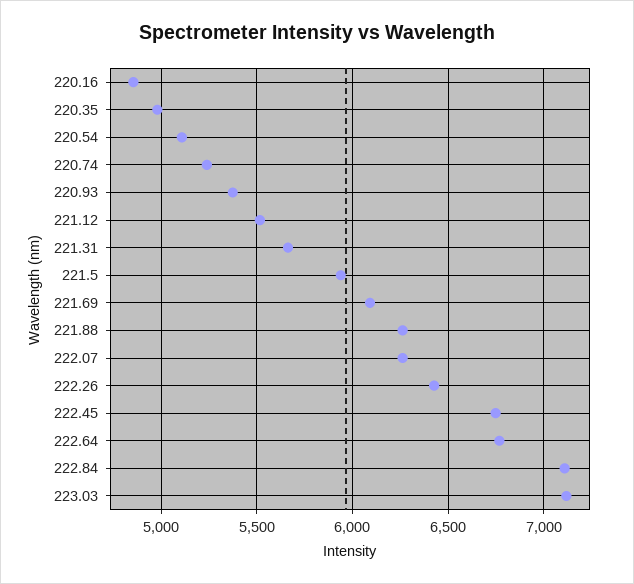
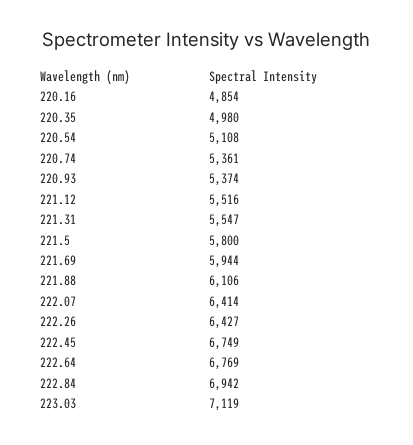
  {
    "220.16": 4854,
    "220.35": 4980,
    "220.54": 5108,
-   "220.74": 5250,
+   "220.74": 5361,
    "220.93": 5374,
    "221.12": 5516,
-   "221.31": 5650,
+   "221.31": 5547,
-   "221.5": 5950,
+   "221.5": 5800,
-   "221.69": 6100,
+   "221.69": 5944,
-   "221.88": 6250,
+   "221.88": 6106,
-   "222.07": 6250,
+   "222.07": 6414,
    "222.26": 6427,
    "222.45": 6749,
    "222.64": 6769,
-   "222.84": 7100,
+   "222.84": 6942,
    "223.03": 7119
  }

